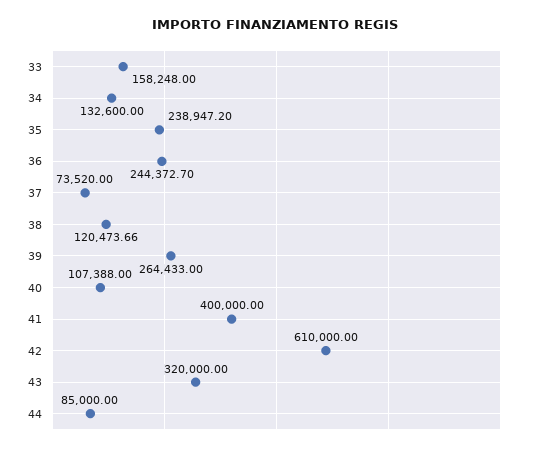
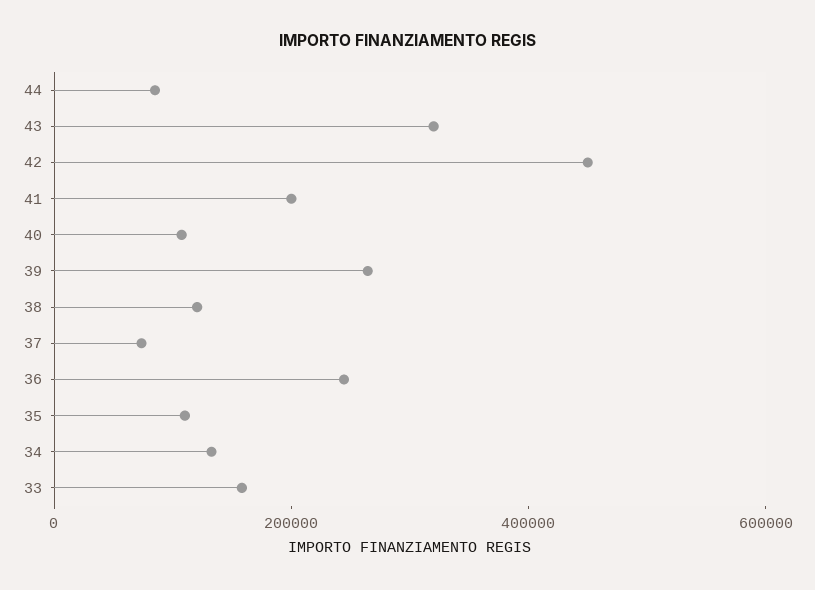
  {
    "33": 158248,
    "34": 132600,
-   "35": 238947.2,
+   "35": 100000,
    "36": 244372.7,
    "37": 73520,
    "38": 120473.66,
    "39": 264433,
    "40": 107388,
-   "41": 400000,
+   "41": 200000,
-   "42": 610000,
+   "42": 450000,
    "43": 320000,
    "44": 85000
  }

